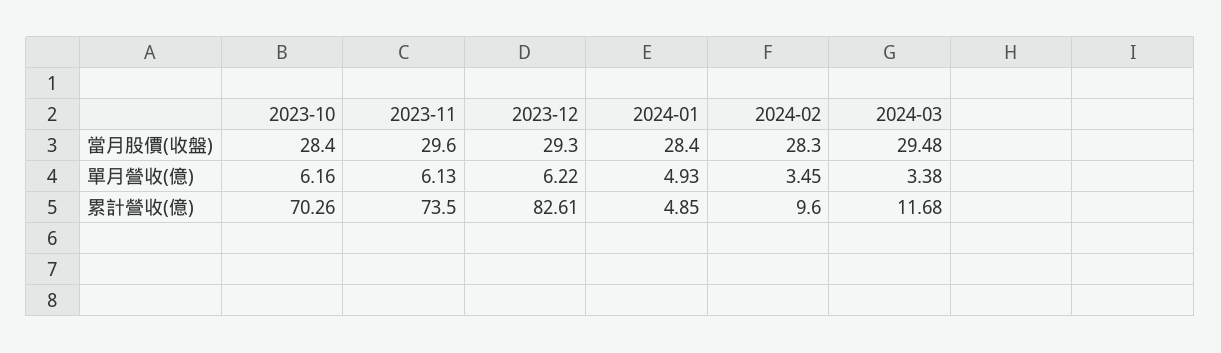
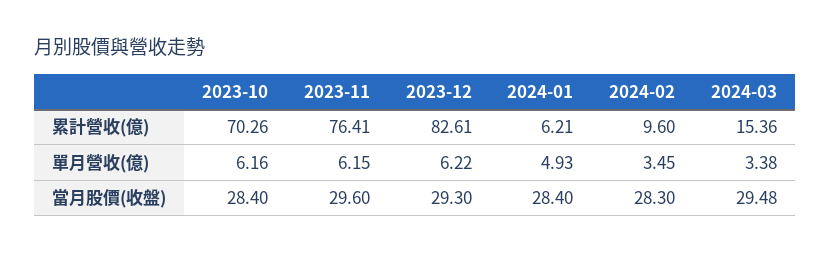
  {
    "2023-10": {
      "當月股價(收盤)": 28.4,
      "單月營收(億)": 6.16,
      "累計營收(億)": 70.26
    },
    "2023-11": {
      "當月股價(收盤)": 29.6,
-     "單月營收(億)": 6.13,
+     "單月營收(億)": 6.15,
-     "累計營收(億)": 73.5
+     "累計營收(億)": 76.41
    },
    "2023-12": {
      "當月股價(收盤)": 29.3,
      "單月營收(億)": 6.22,
      "累計營收(億)": 82.61
    },
    "2024-01": {
      "當月股價(收盤)": 28.4,
      "單月營收(億)": 4.93,
-     "累計營收(億)": 4.85
+     "累計營收(億)": 6.21
    },
    "2024-02": {
      "當月股價(收盤)": 28.3,
      "單月營收(億)": 3.45,
      "累計營收(億)": 9.6
    },
    "2024-03": {
      "當月股價(收盤)": 29.48,
      "單月營收(億)": 3.38,
-     "累計營收(億)": 11.68
+     "累計營收(億)": 15.36
    }
  }

